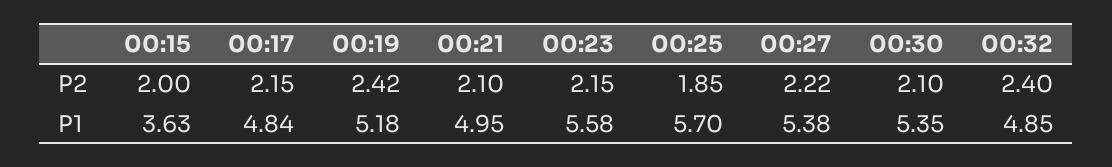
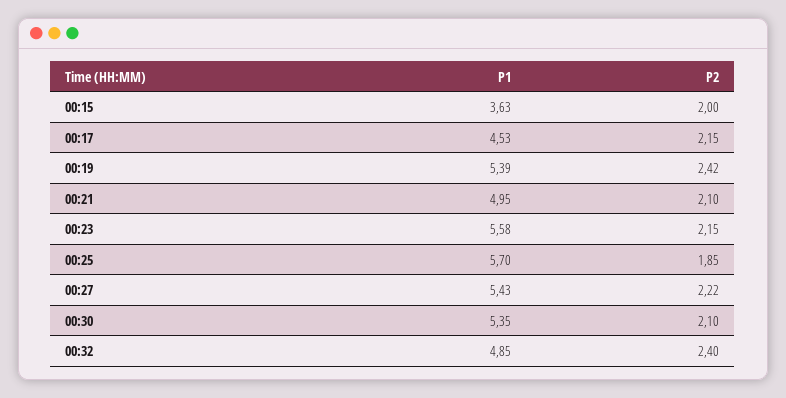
  {
    "00:15": {
      "P2": 2,
      "P1": 3.63
    },
    "00:17": {
      "P2": 2.15,
-     "P1": 4.84
+     "P1": 4.53
    },
    "00:19": {
      "P2": 2.42,
-     "P1": 5.18
+     "P1": 5.39
    },
    "00:21": {
      "P2": 2.1,
      "P1": 4.95
    },
    "00:23": {
      "P2": 2.15,
      "P1": 5.58
    },
    "00:25": {
      "P2": 1.85,
      "P1": 5.7
    },
    "00:27": {
      "P2": 2.22,
-     "P1": 5.38
+     "P1": 5.43
    },
    "00:30": {
      "P2": 2.1,
      "P1": 5.35
    },
    "00:32": {
      "P2": 2.4,
      "P1": 4.85
    }
  }

